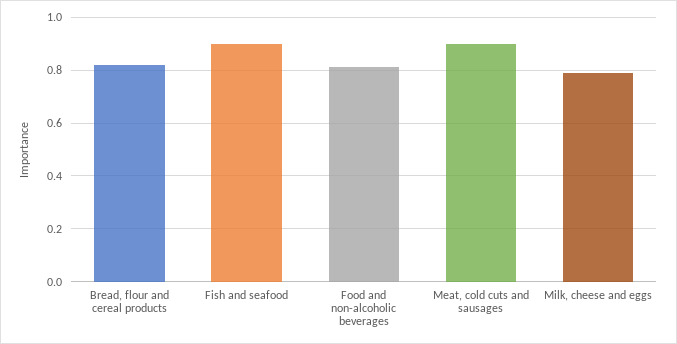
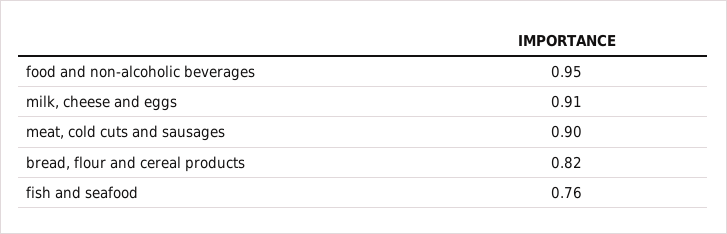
  {
    "Bread, flour and cereal products": 0.82,
-   "Fish and seafood": 0.9,
+   "Fish and seafood": 0.76,
-   "Food and non-alcoholic beverages": 0.8,
+   "Food and non-alcoholic beverages": 0.95,
    "Meat, cold cuts and sausages": 0.9,
-   "Milk, cheese and eggs": 0.8
+   "Milk, cheese and eggs": 0.91
  }

